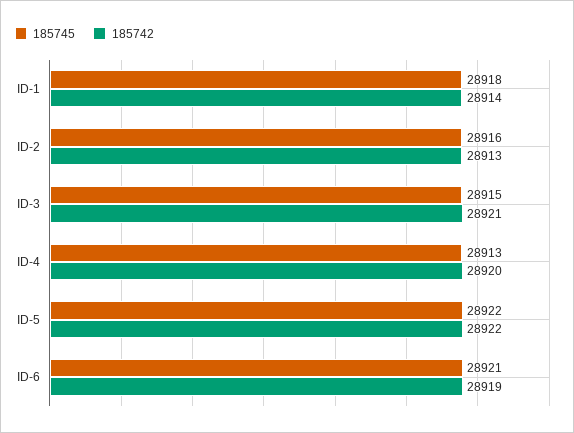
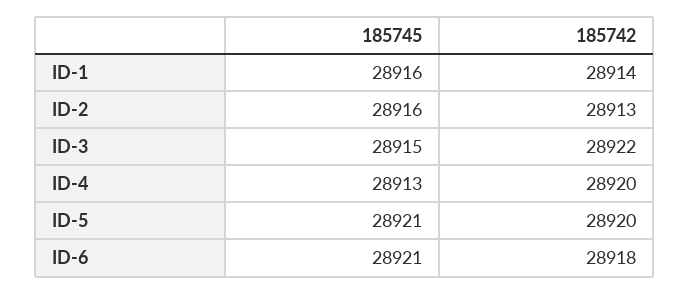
  {
    "185745": {
-     "ID-1": 28918,
+     "ID-1": 28916,
      "ID-2": 28916,
      "ID-3": 28915,
      "ID-4": 28913,
-     "ID-5": 28922,
+     "ID-5": 28921,
      "ID-6": 28921
    },
    "185742": {
      "ID-1": 28914,
      "ID-2": 28913,
-     "ID-3": 28921,
+     "ID-3": 28922,
      "ID-4": 28920,
-     "ID-5": 28922,
+     "ID-5": 28920,
-     "ID-6": 28919
+     "ID-6": 28918
    }
  }

